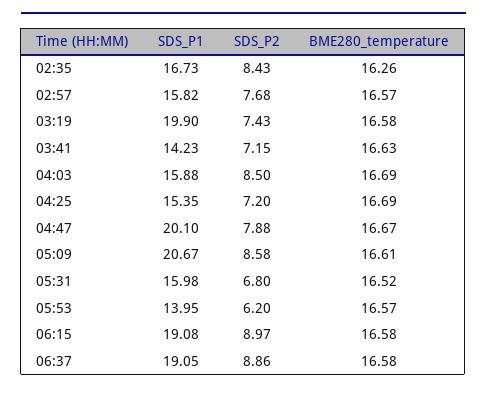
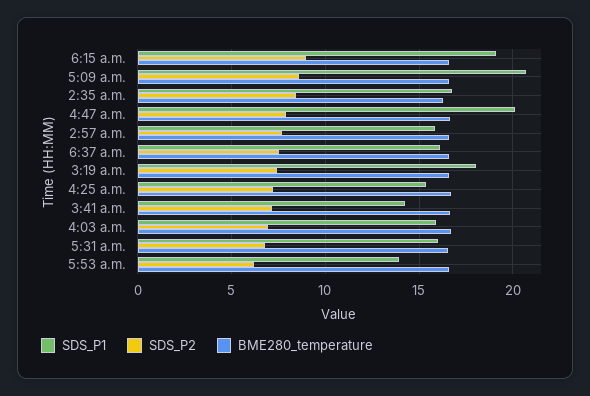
  {
    "SDS_P1": {
      "02:35": 16.73,
      "02:57": 15.82,
-     "03:19": 19.9,
+     "03:19": 18,
      "03:41": 14.23,
      "04:03": 15.88,
      "04:25": 15.35,
      "04:47": 20.1,
      "05:09": 20.67,
      "05:31": 15.98,
      "05:53": 13.95,
      "06:15": 19.08,
-     "06:37": 19.05
+     "06:37": 16
    },
    "SDS_P2": {
      "02:35": 8.43,
      "02:57": 7.68,
      "03:19": 7.43,
      "03:41": 7.15,
-     "04:03": 8.5,
+     "04:03": 7,
      "04:25": 7.2,
      "04:47": 7.88,
      "05:09": 8.58,
      "05:31": 6.8,
      "05:53": 6.2,
      "06:15": 8.97,
-     "06:37": 8.86
+     "06:37": 7.5
    },
    "BME280_temperature": {
      "02:35": 16.26,
      "02:57": 16.57,
      "03:19": 16.58,
      "03:41": 16.63,
      "04:03": 16.69,
      "04:25": 16.69,
      "04:47": 16.67,
      "05:09": 16.61,
      "05:31": 16.52,
      "05:53": 16.57,
      "06:15": 16.58,
      "06:37": 16.58
    }
  }

